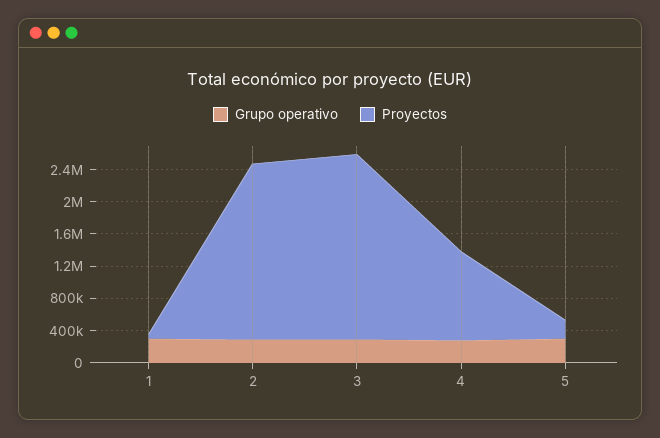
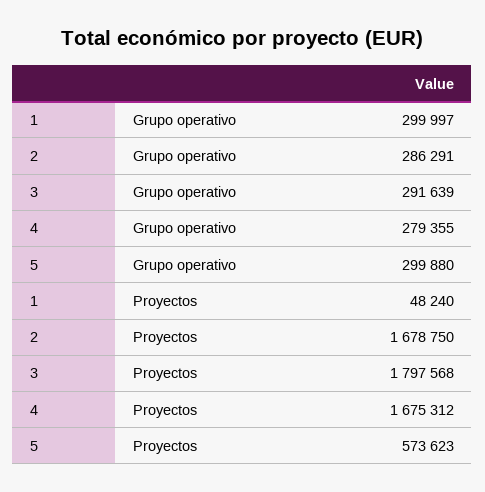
  {
    "Grupo operativo": {
      "1": 299997,
      "2": 286291,
      "3": 291639,
      "4": 279355,
      "5": 299880
    },
    "Proyectos": {
      "1": 48240,
-     "2": 2200000,
+     "2": 1678750,
-     "3": 2300000,
+     "3": 1797568,
-     "4": 1100000,
+     "4": 1675312,
-     "5": 200000
+     "5": 573623
    }
  }

